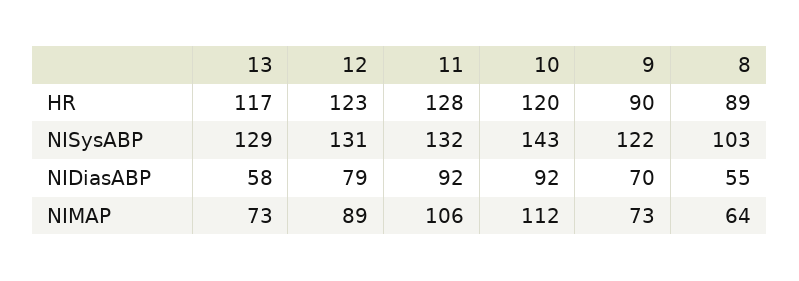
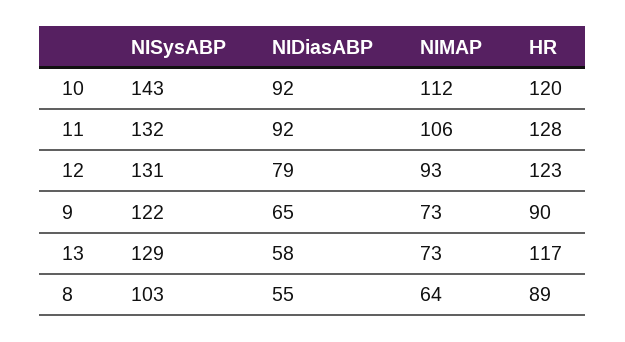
  {
    "13": {
      "HR": 117,
      "NISysABP": 129,
      "NIDiasABP": 58,
      "NIMAP": 73
    },
    "12": {
      "HR": 123,
      "NISysABP": 131,
      "NIDiasABP": 79,
-     "NIMAP": 89
+     "NIMAP": 93
    },
    "11": {
      "HR": 128,
      "NISysABP": 132,
      "NIDiasABP": 92,
      "NIMAP": 106
    },
    "10": {
      "HR": 120,
      "NISysABP": 143,
      "NIDiasABP": 92,
      "NIMAP": 112
    },
    "9": {
      "HR": 90,
      "NISysABP": 122,
-     "NIDiasABP": 70,
+     "NIDiasABP": 65,
      "NIMAP": 73
    },
    "8": {
      "HR": 89,
      "NISysABP": 103,
      "NIDiasABP": 55,
      "NIMAP": 64
    }
  }

